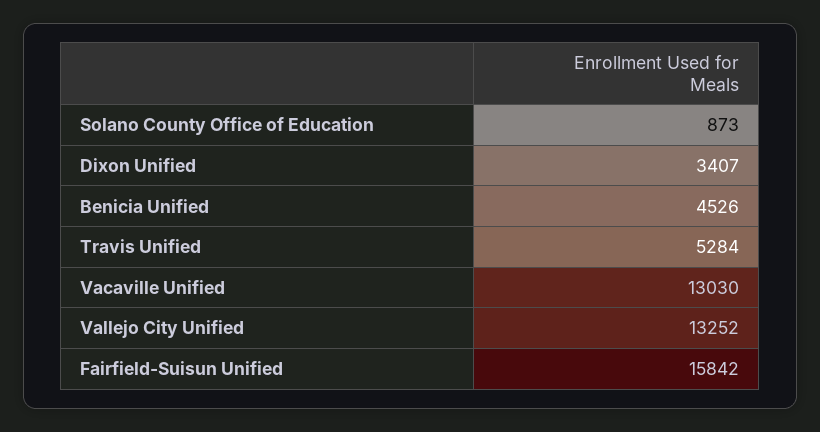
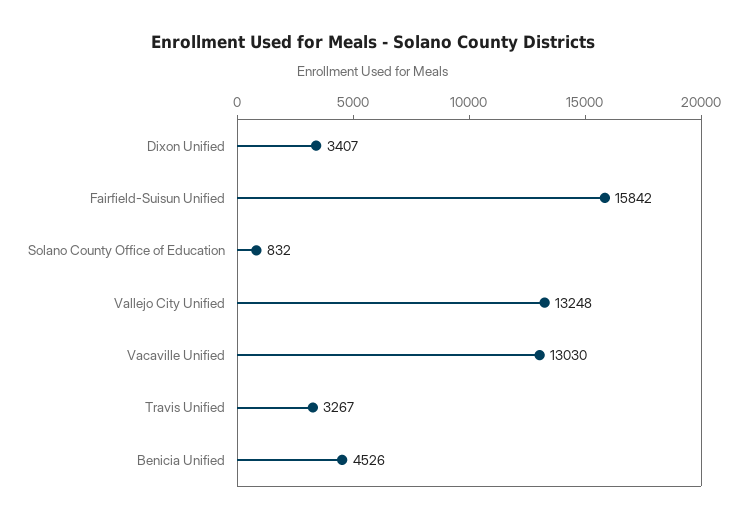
  {
-   "Solano County Office of Education": 873,
+   "Solano County Office of Education": 832,
    "Dixon Unified": 3407,
    "Benicia Unified": 4526,
-   "Travis Unified": 5284,
+   "Travis Unified": 3267,
    "Vacaville Unified": 13030,
-   "Vallejo City Unified": 13252,
+   "Vallejo City Unified": 13248,
    "Fairfield-Suisun Unified": 15842
  }

